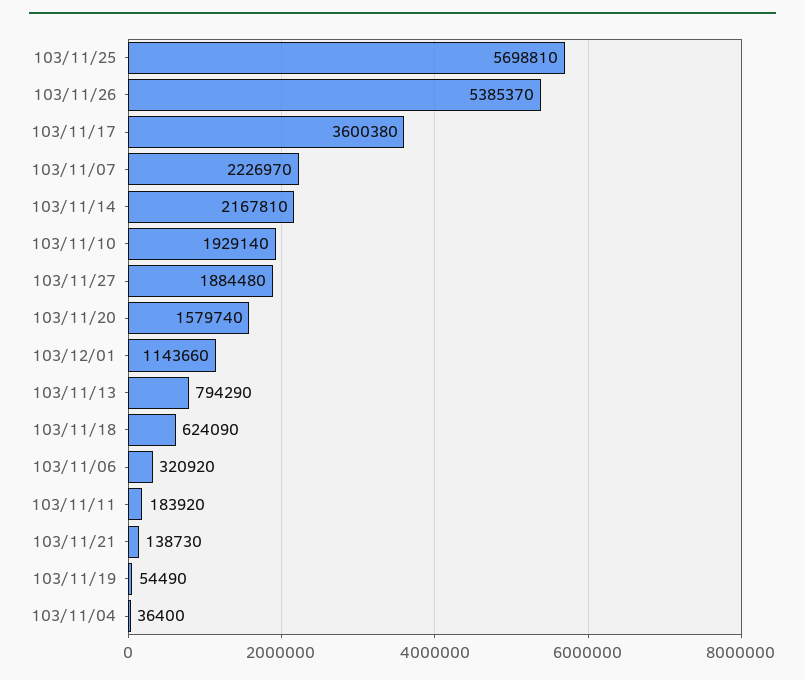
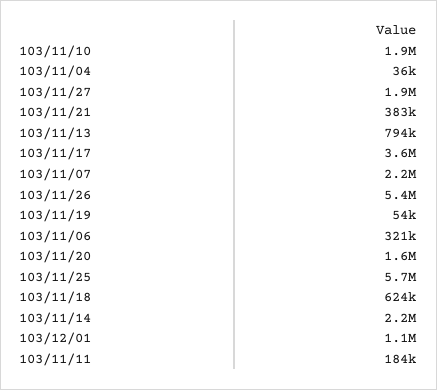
  {
    "103/11/25": 5698810,
    "103/11/26": 5385370,
    "103/11/17": 3600380,
    "103/11/07": 2226970,
    "103/11/14": 2167810,
    "103/11/10": 1929140,
    "103/11/27": 1884480,
    "103/11/20": 1579740,
    "103/12/01": 1143660,
    "103/11/13": 794290,
    "103/11/18": 624090,
    "103/11/06": 320920,
    "103/11/11": 183920,
-   "103/11/21": 138730,
+   "103/11/21": 383000,
    "103/11/19": 54490,
    "103/11/04": 36400
  }

